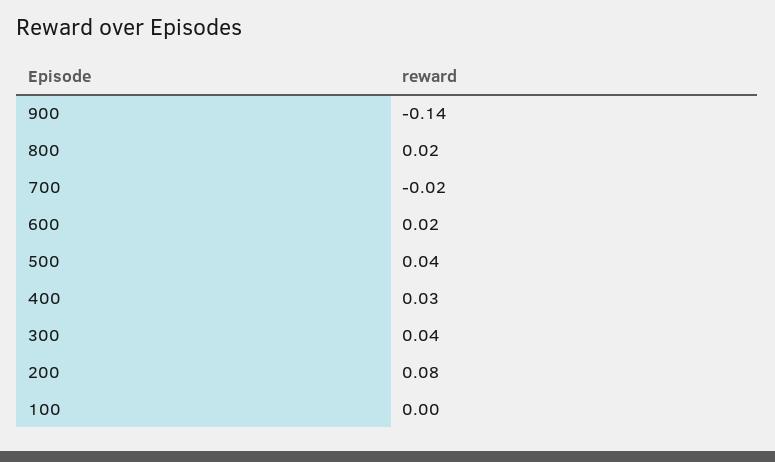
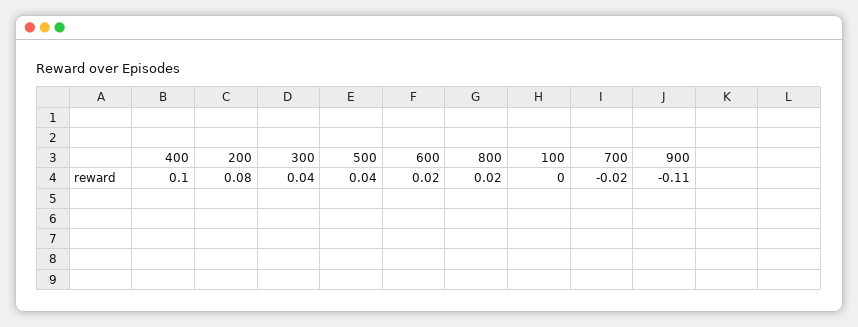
  {
-   "900": -0.14,
+   "900": -0.11,
    "800": 0.02,
    "700": -0.02,
    "600": 0.02,
    "500": 0.04,
-   "400": 0.03,
+   "400": 0.1,
    "300": 0.04,
    "200": 0.08,
    "100": 0
  }

